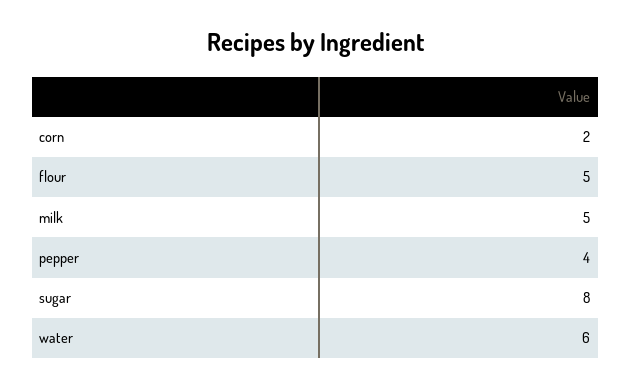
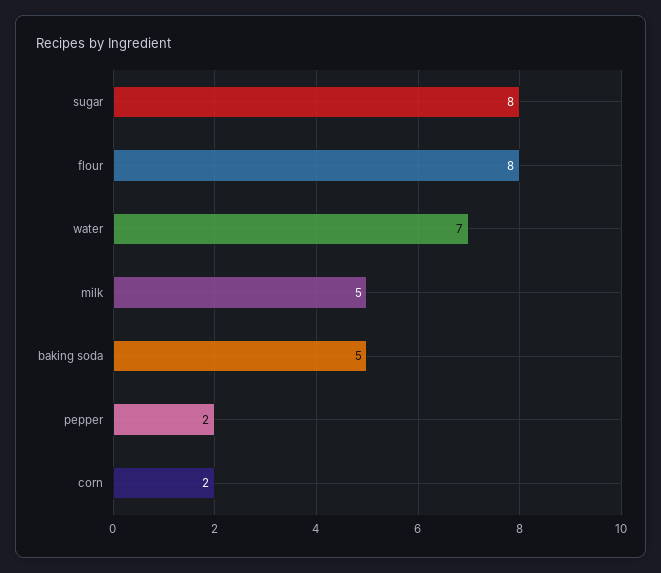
  {
    "corn": 2,
-   "flour": 5,
+   "flour": 8,
    "milk": 5,
-   "pepper": 4,
+   "pepper": 2,
    "sugar": 8,
-   "water": 6
+   "water": 7,
+   "baking soda": 5
  }

